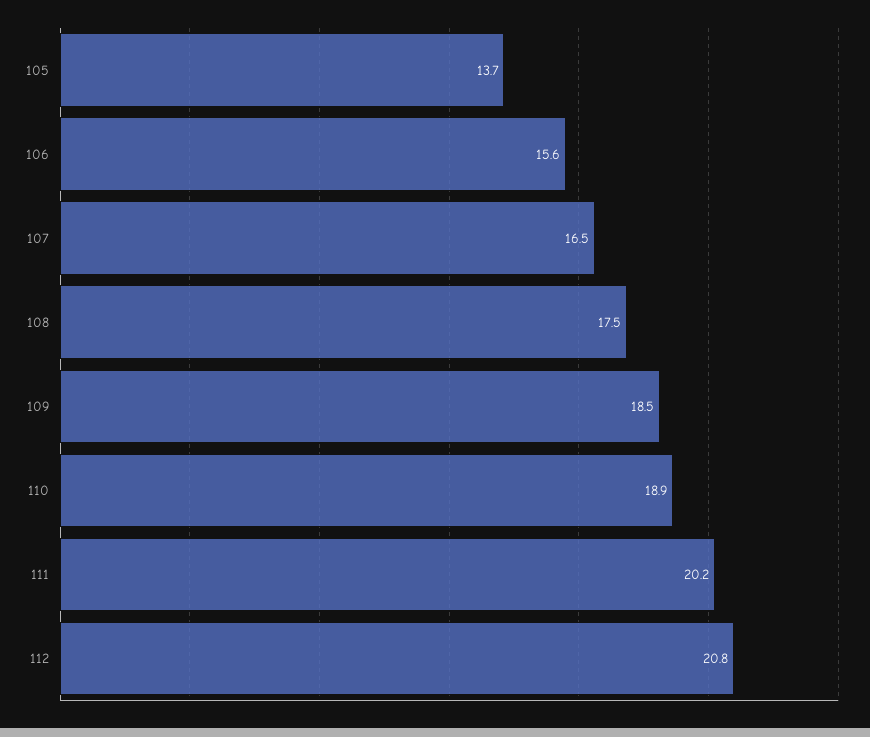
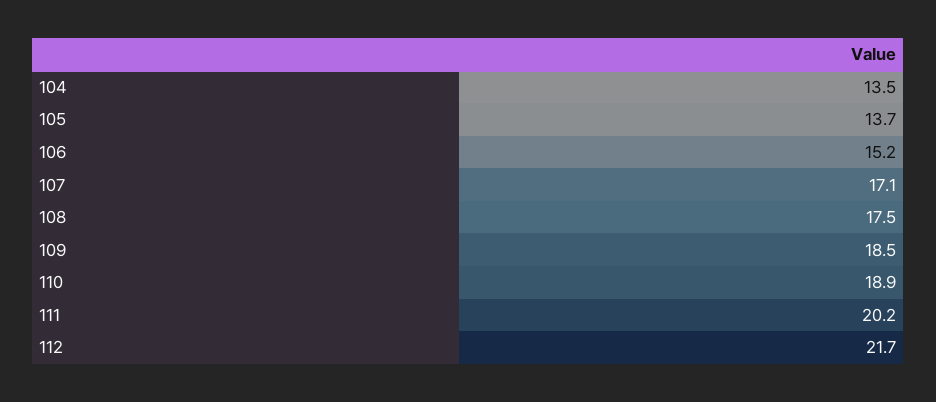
  {
    "105": 13.7,
-   "106": 15.6,
+   "106": 15.2,
-   "107": 16.5,
+   "107": 17.1,
    "108": 17.5,
    "109": 18.5,
    "110": 18.9,
    "111": 20.2,
-   "112": 20.8
+   "112": 21.7,
+   "104": 13.5
  }

